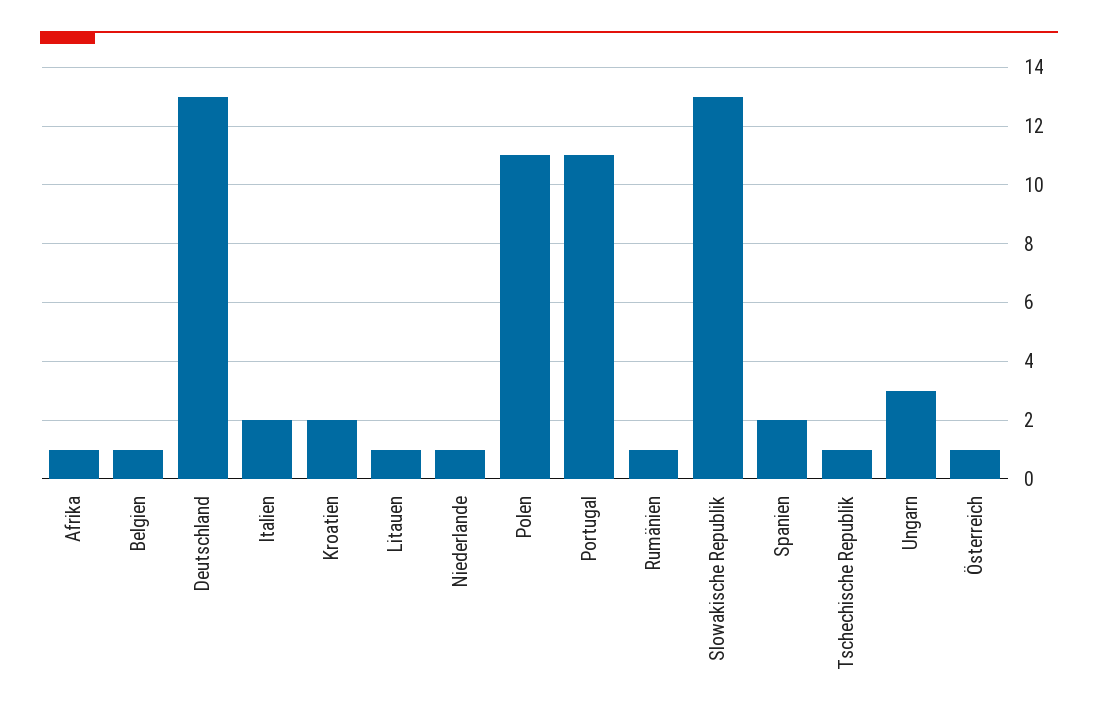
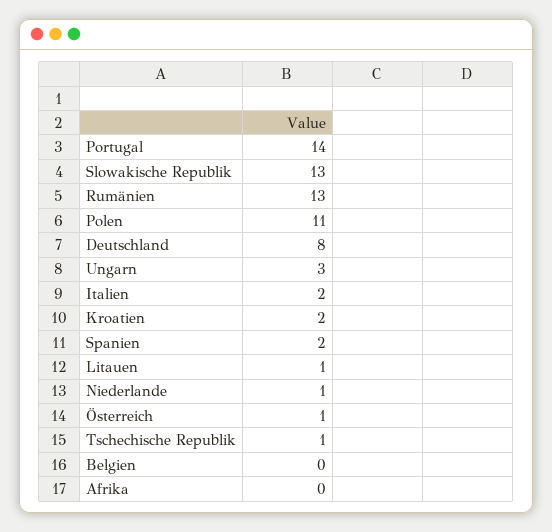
  {
-   "Afrika": 1,
+   "Afrika": 0,
-   "Belgien": 1,
+   "Belgien": 0,
-   "Deutschland": 13,
+   "Deutschland": 8,
    "Italien": 2,
    "Kroatien": 2,
    "Litauen": 1,
    "Niederlande": 1,
    "Polen": 11,
-   "Portugal": 11,
+   "Portugal": 14,
-   "Rumänien": 1,
+   "Rumänien": 13,
    "Slowakische Republik": 13,
    "Spanien": 2,
    "Tschechische Republik": 1,
    "Ungarn": 3,
    "Österreich": 1
  }

